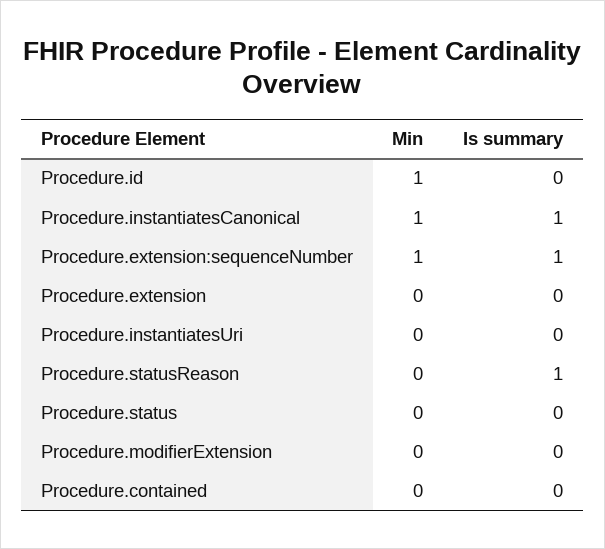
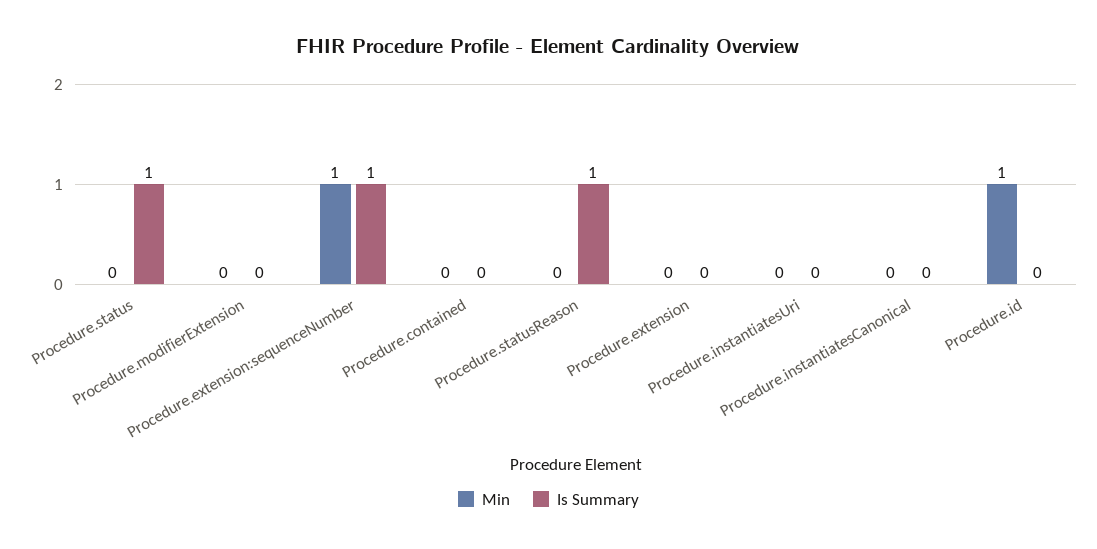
  {
    "Min": {
      "Procedure.id": 1,
-     "Procedure.instantiatesCanonical": 1,
+     "Procedure.instantiatesCanonical": 0,
      "Procedure.extension:sequenceNumber": 1,
      "Procedure.extension": 0,
      "Procedure.instantiatesUri": 0,
      "Procedure.statusReason": 0,
      "Procedure.status": 0,
      "Procedure.modifierExtension": 0,
      "Procedure.contained": 0
    },
    "Is summary": {
      "Procedure.id": 0,
-     "Procedure.instantiatesCanonical": 1,
+     "Procedure.instantiatesCanonical": 0,
      "Procedure.extension:sequenceNumber": 1,
      "Procedure.extension": 0,
      "Procedure.instantiatesUri": 0,
      "Procedure.statusReason": 1,
-     "Procedure.status": 0,
+     "Procedure.status": 1,
      "Procedure.modifierExtension": 0,
      "Procedure.contained": 0
    }
  }

